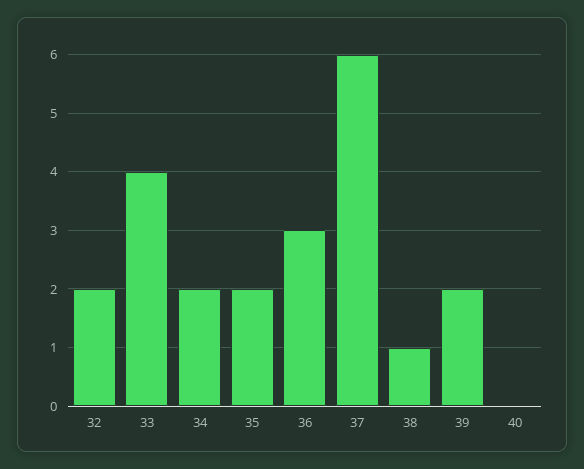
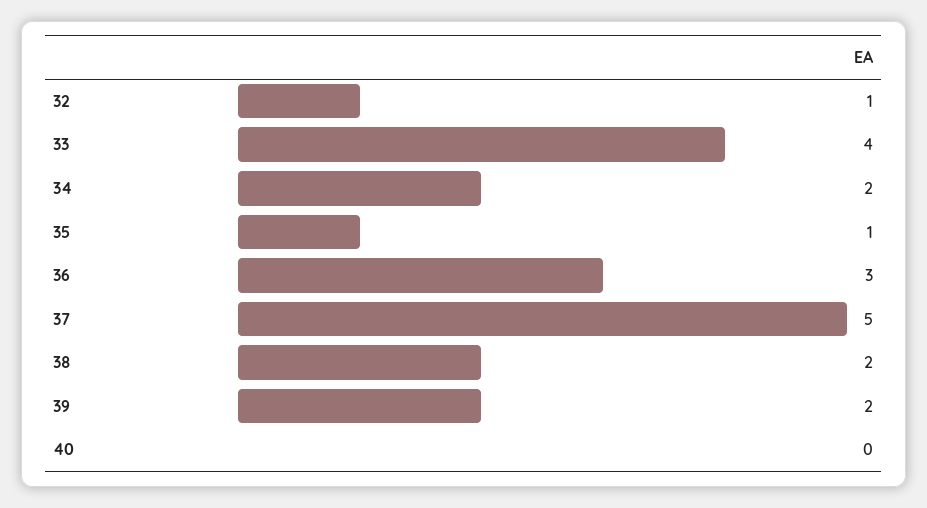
  {
-   "32": 2,
+   "32": 1,
    "33": 4,
    "34": 2,
-   "35": 2,
+   "35": 1,
    "36": 3,
-   "37": 6,
+   "37": 5,
-   "38": 1,
+   "38": 2,
    "39": 2,
    "40": 0
  }

